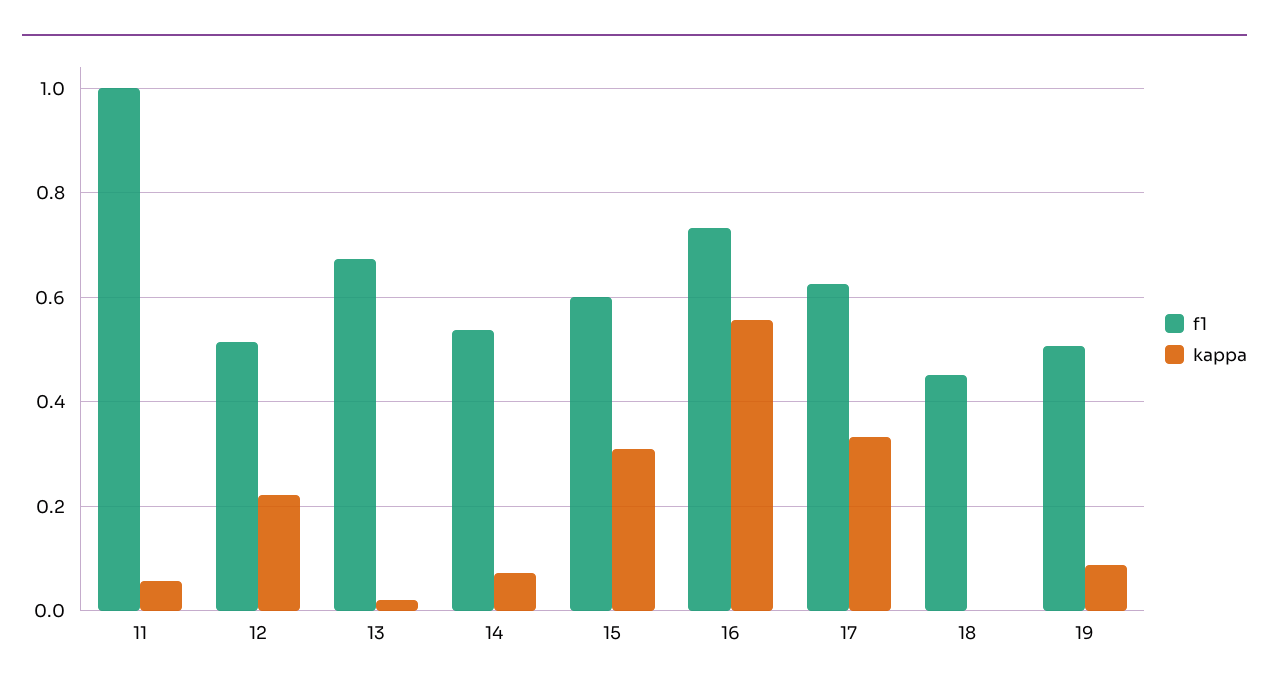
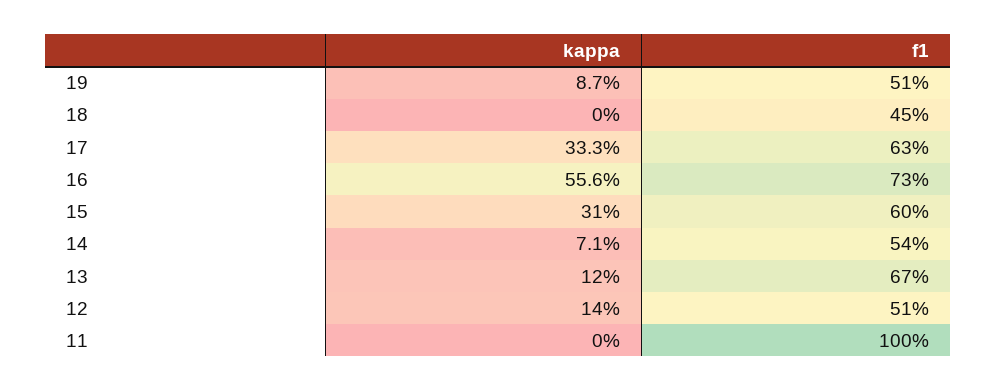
  {
    "f1": {
      "11": 1,
      "12": 0.51,
      "13": 0.67,
      "14": 0.54,
      "15": 0.6,
      "16": 0.73,
      "17": 0.63,
      "18": 0.45,
      "19": 0.51
    },
    "kappa": {
-     "11": 0.06,
+     "11": 0,
-     "12": 0.22,
+     "12": 0.14,
-     "13": 0.02,
+     "13": 0.12,
      "14": 0.071,
      "15": 0.31,
      "16": 0.556,
      "17": 0.333,
      "18": 0,
      "19": 0.087
    }
  }

